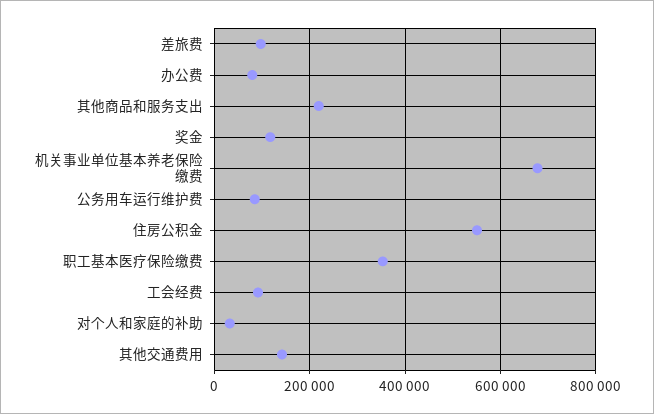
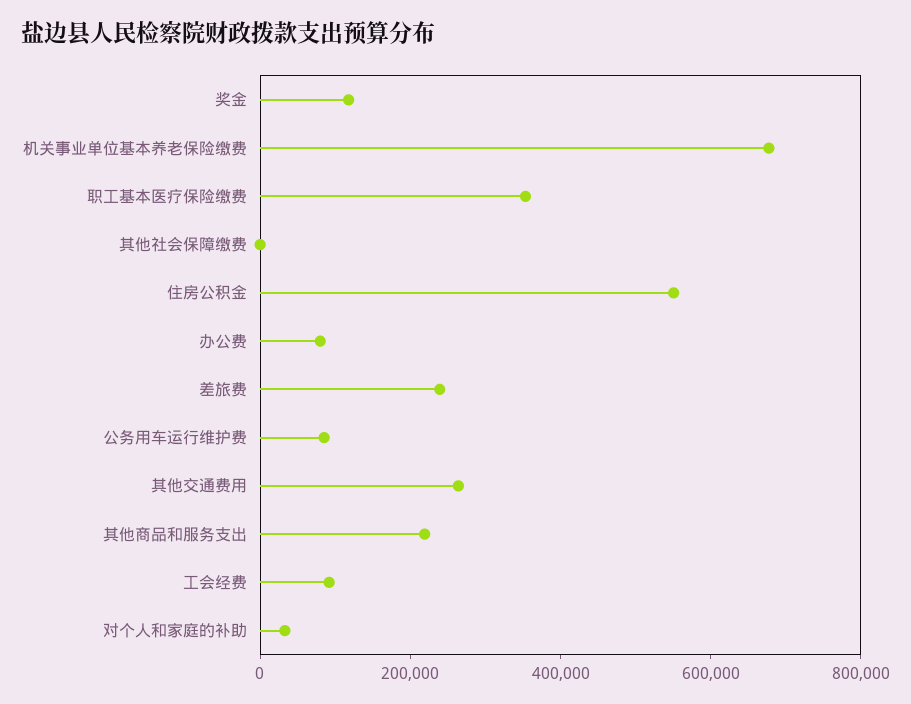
  {
-   "差旅费": 100000,
+   "差旅费": 250000,
    "办公费": 80000,
    "其他商品和服务支出": 220000,
    "奖金": 120000,
    "机关事业单位基本养老保险缴费": 680000,
    "公务用车运行维护费": 80000,
    "住房公积金": 560000,
    "职工基本医疗保险缴费": 360000,
    "工会经费": 100000,
    "对个人和家庭的补助": 40000,
-   "其他交通费用": 140000
+   "其他交通费用": 250000,
+   "其他社会保障缴费": 0
  }

